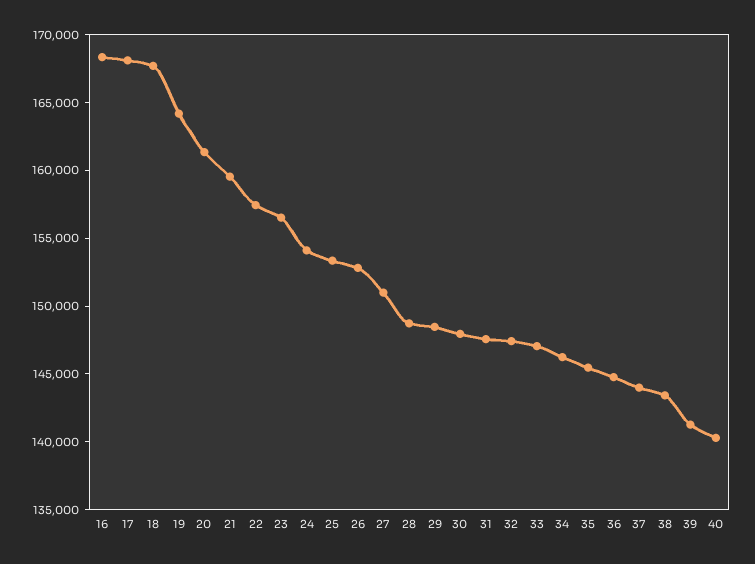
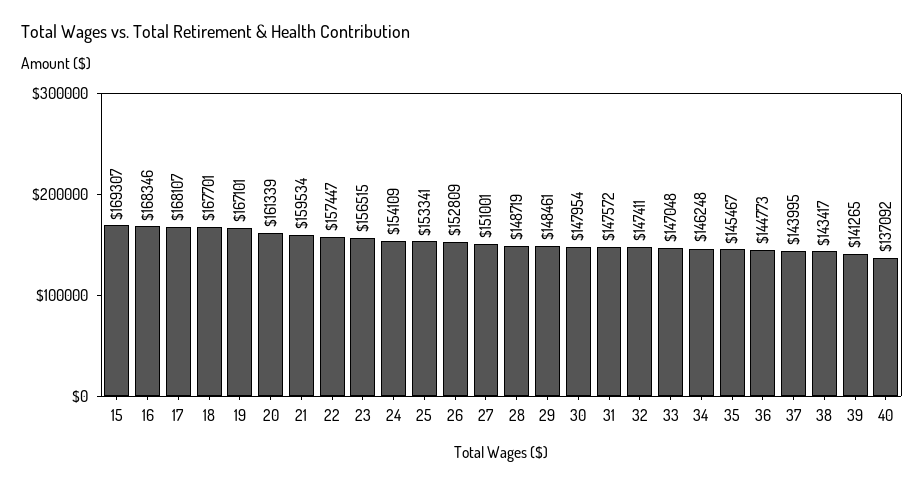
  {
    "16": 168346,
    "17": 168107,
    "18": 167701,
-   "19": 164000,
+   "19": 167101,
    "20": 161339,
    "21": 159534,
    "22": 157447,
    "23": 156515,
    "24": 154109,
    "25": 153341,
    "26": 152809,
    "27": 151001,
    "28": 148719,
    "29": 148461,
    "30": 147954,
    "31": 147572,
    "32": 147411,
    "33": 147048,
    "34": 146248,
    "35": 145467,
    "36": 144773,
    "37": 143995,
    "38": 143417,
    "39": 141265,
-   "40": 140000
+   "40": 137092,
+   "15": 169307
  }

